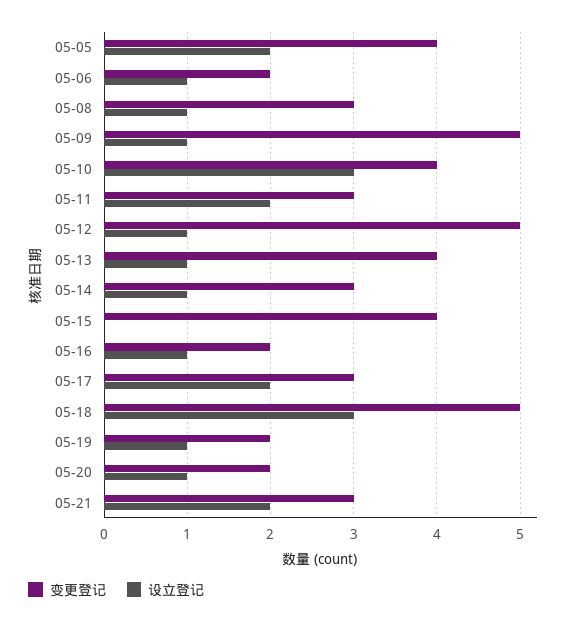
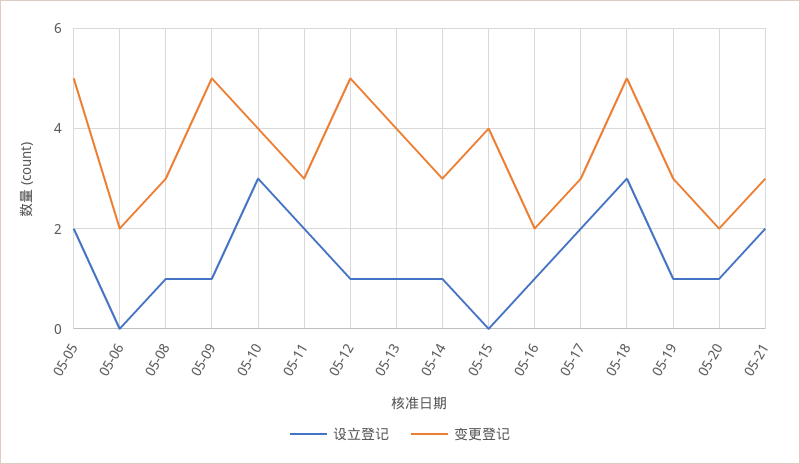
  {
    "变更登记": {
-     "05-05": 4,
+     "05-05": 5,
      "05-06": 2,
      "05-08": 3,
      "05-09": 5,
      "05-10": 4,
      "05-11": 3,
      "05-12": 5,
      "05-13": 4,
      "05-14": 3,
      "05-15": 4,
      "05-16": 2,
      "05-17": 3,
      "05-18": 5,
-     "05-19": 2,
+     "05-19": 3,
      "05-20": 2,
      "05-21": 3
    },
    "设立登记": {
      "05-05": 2,
-     "05-06": 1,
+     "05-06": 0,
      "05-08": 1,
      "05-09": 1,
      "05-10": 3,
      "05-11": 2,
      "05-12": 1,
      "05-13": 1,
      "05-14": 1,
      "05-15": 0,
      "05-16": 1,
      "05-17": 2,
      "05-18": 3,
      "05-19": 1,
      "05-20": 1,
      "05-21": 2
    }
  }

